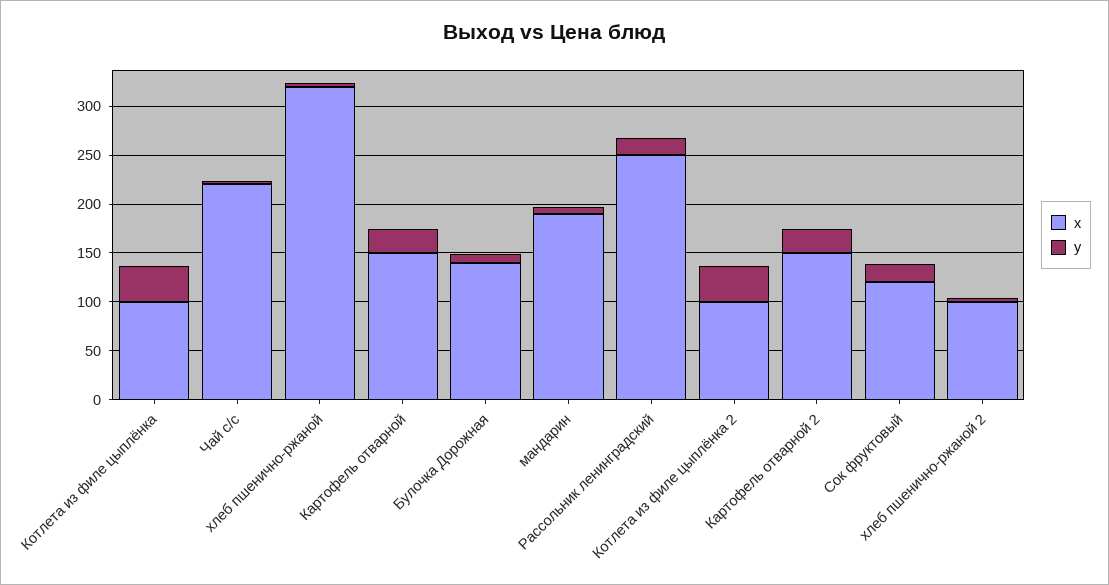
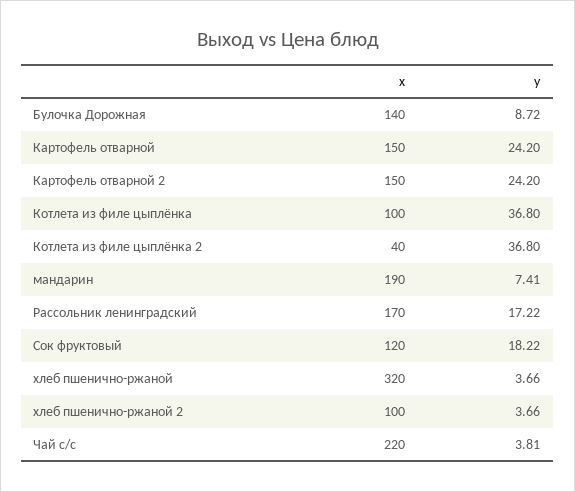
  {
    "x": {
      "Котлета из филе цыплёнка": 100,
      "Чай с/с": 220,
      "хлеб пшенично-ржаной": 320,
      "Картофель отварной": 150,
      "Булочка Дорожная": 140,
      "мандарин": 190,
-     "Рассольник ленинградский": 250,
+     "Рассольник ленинградский": 170,
-     "Котлета из филе цыплёнка 2": 100,
+     "Котлета из филе цыплёнка 2": 40,
      "Картофель отварной 2": 150,
      "Сок фруктовый": 120,
      "хлеб пшенично-ржаной 2": 100
    },
    "y": {
      "Котлета из филе цыплёнка": 36.8,
      "Чай с/с": 3.81,
      "хлеб пшенично-ржаной": 3.66,
      "Картофель отварной": 24.2,
      "Булочка Дорожная": 8.72,
      "мандарин": 7.41,
      "Рассольник ленинградский": 17.22,
      "Котлета из филе цыплёнка 2": 36.8,
      "Картофель отварной 2": 24.2,
      "Сок фруктовый": 18.22,
      "хлеб пшенично-ржаной 2": 3.66
    }
  }

